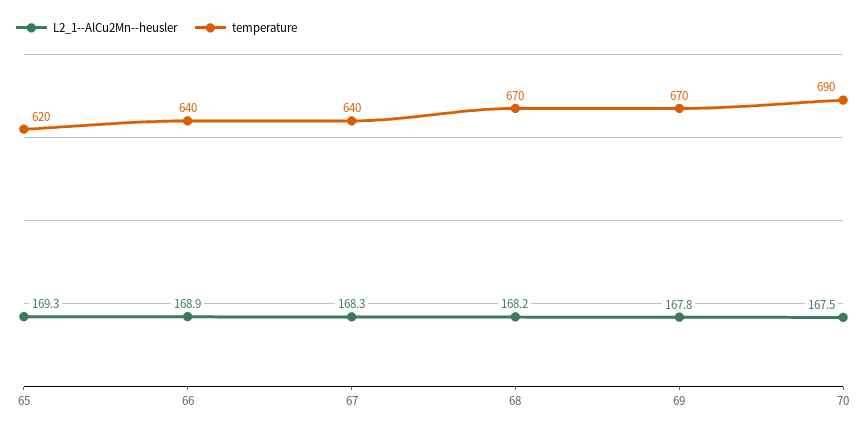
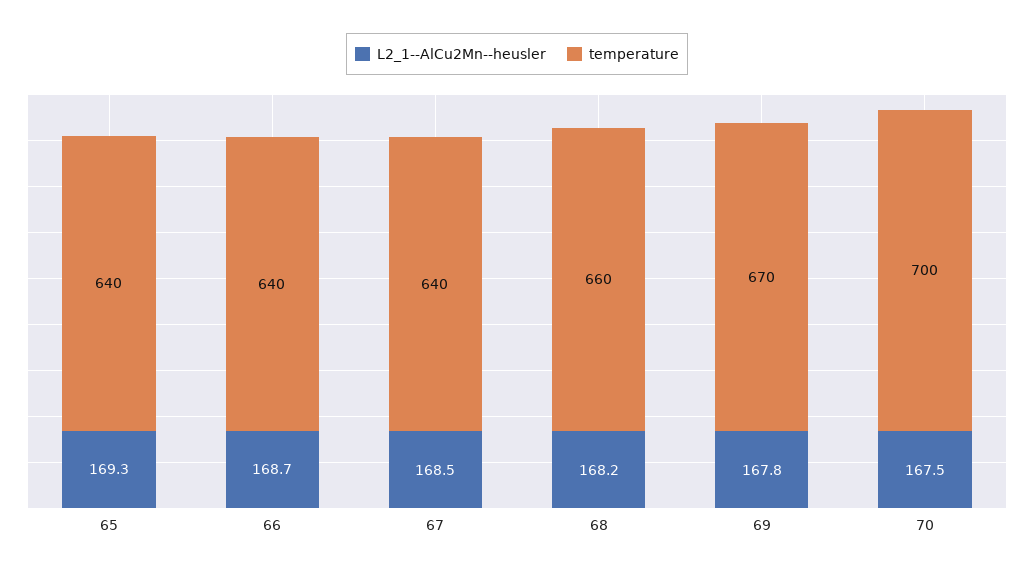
  {
    "L2_1--AlCu2Mn--heusler": {
      "65": 169.3,
-     "66": 168.9,
+     "66": 168.7,
-     "67": 168.3,
+     "67": 168.5,
      "68": 168.2,
      "69": 167.8,
      "70": 167.5
    },
    "temperature": {
-     "65": 620,
+     "65": 640,
      "66": 640,
      "67": 640,
-     "68": 670,
+     "68": 660,
      "69": 670,
-     "70": 690
+     "70": 700
    }
  }

